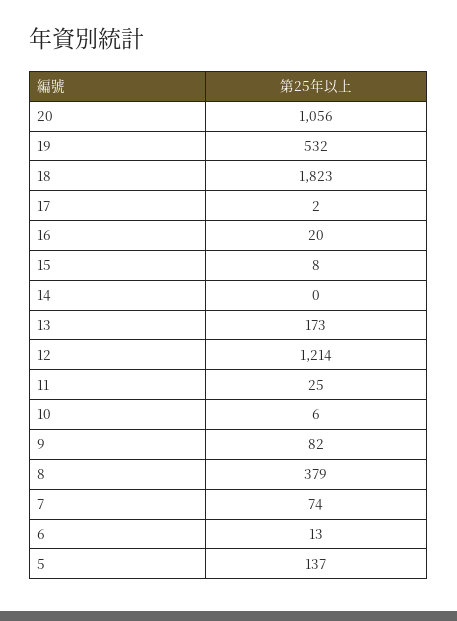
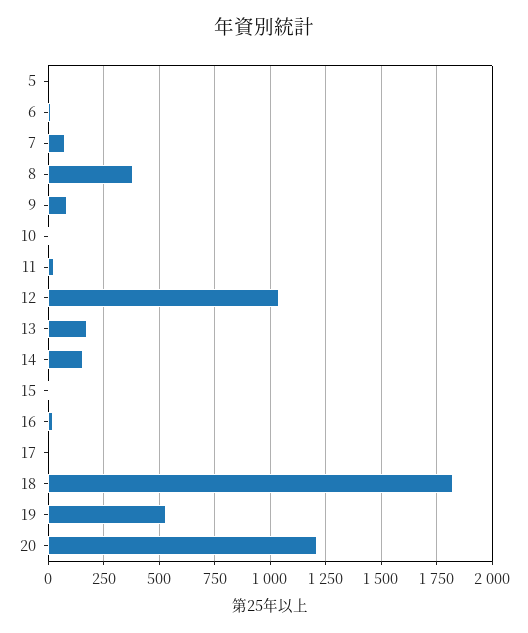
  {
-   "20": 1056,
+   "20": 1200,
    "19": 532,
    "18": 1823,
    "17": 2,
    "16": 20,
    "15": 8,
-   "14": 0,
+   "14": 150,
    "13": 173,
-   "12": 1214,
+   "12": 1050,
    "11": 25,
    "10": 6,
    "9": 82,
    "8": 379,
    "7": 74,
    "6": 13,
-   "5": 137
+   "5": 0
  }

